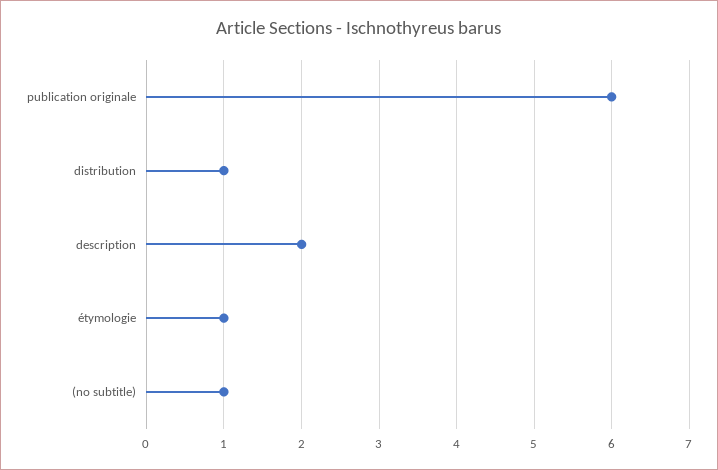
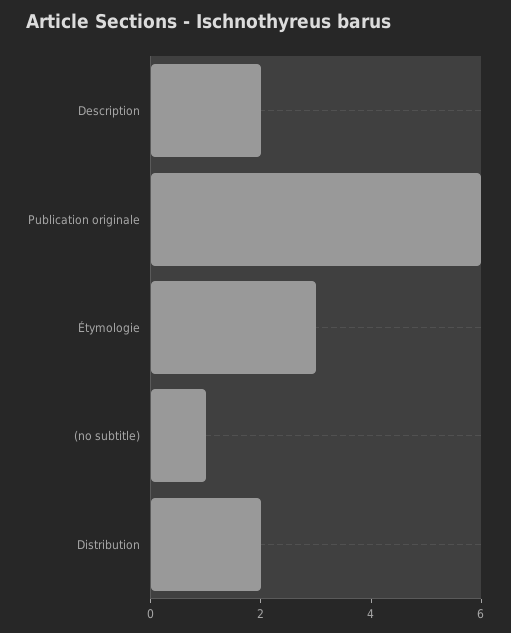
  {
    "publication originale": 6,
-   "distribution": 1,
+   "distribution": 2,
    "description": 2,
-   "étymologie": 1,
+   "étymologie": 3,
    "(no subtitle)": 1
  }

